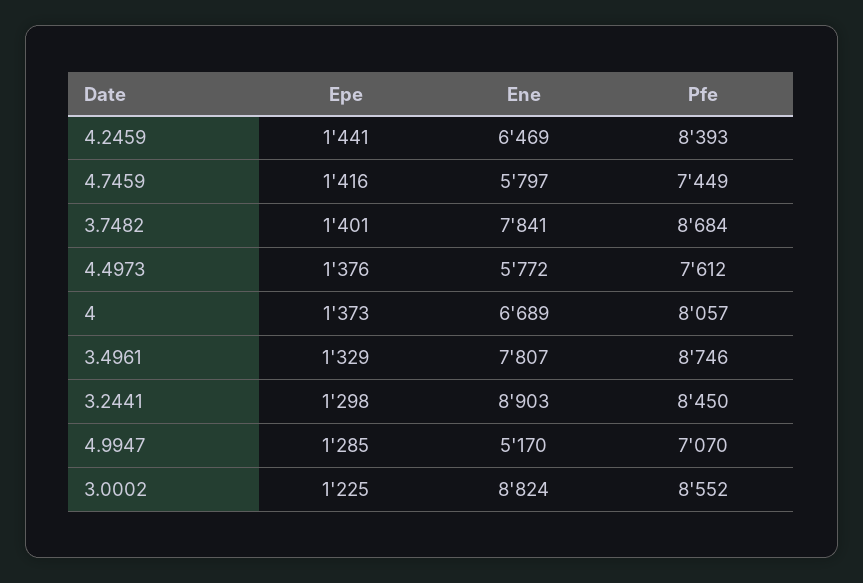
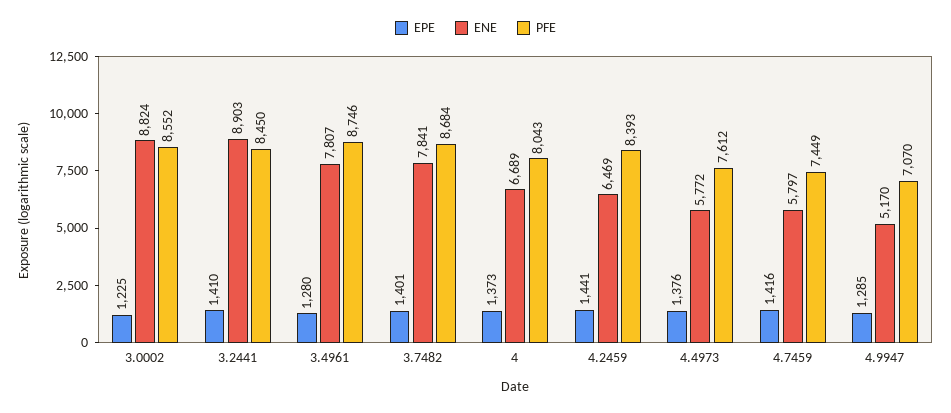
  {
    "Epe": {
      "4.2459": 1441,
      "4.7459": 1416,
      "3.7482": 1401,
      "4.4973": 1376,
      "4": 1373,
-     "3.4961": 1329,
+     "3.4961": 1280,
-     "3.2441": 1298,
+     "3.2441": 1410,
      "4.9947": 1285,
      "3.0002": 1225
    },
    "Ene": {
      "4.2459": 6469,
      "4.7459": 5797,
      "3.7482": 7841,
      "4.4973": 5772,
      "4": 6689,
      "3.4961": 7807,
      "3.2441": 8903,
      "4.9947": 5170,
      "3.0002": 8824
    },
    "Pfe": {
      "4.2459": 8393,
      "4.7459": 7449,
      "3.7482": 8684,
      "4.4973": 7612,
-     "4": 8057,
+     "4": 8043,
      "3.4961": 8746,
      "3.2441": 8450,
      "4.9947": 7070,
      "3.0002": 8552
    }
  }

